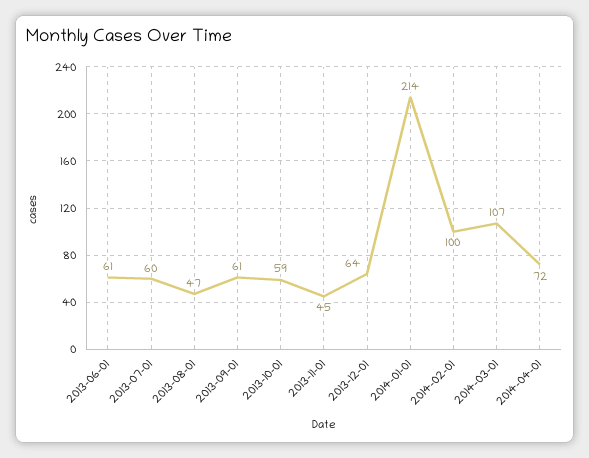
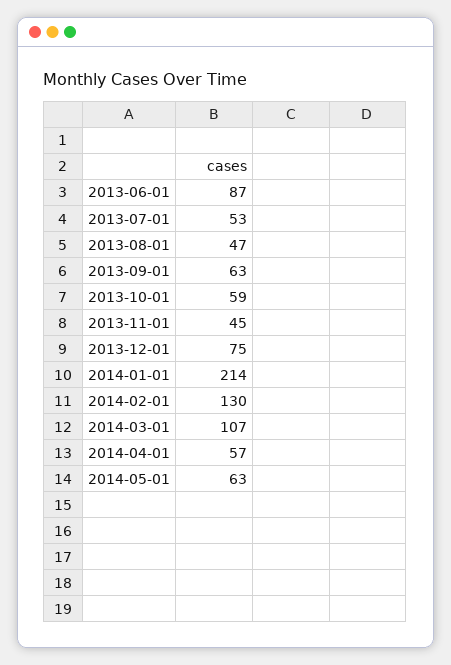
  {
-   "2013-06-01": 61,
+   "2013-06-01": 87,
-   "2013-07-01": 60,
+   "2013-07-01": 53,
    "2013-08-01": 47,
-   "2013-09-01": 61,
+   "2013-09-01": 63,
    "2013-10-01": 59,
    "2013-11-01": 45,
-   "2013-12-01": 64,
+   "2013-12-01": 75,
    "2014-01-01": 214,
-   "2014-02-01": 100,
+   "2014-02-01": 130,
    "2014-03-01": 107,
-   "2014-04-01": 72
+   "2014-04-01": 57,
+   "2014-05-01": 63
  }

